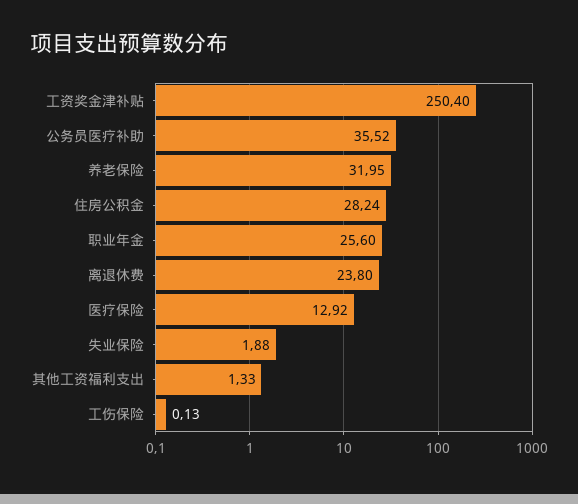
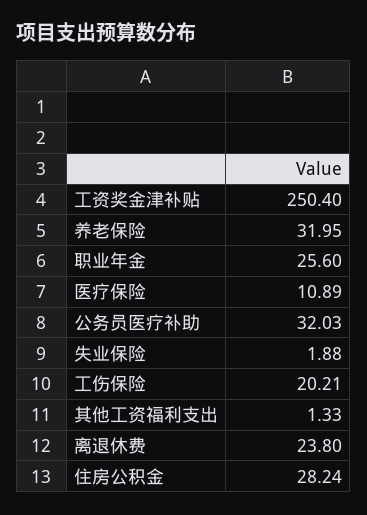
  {
    "工资奖金津补贴": 250.4,
-   "公务员医疗补助": 35.52,
+   "公务员医疗补助": 32.03,
    "养老保险": 31.95,
    "住房公积金": 28.24,
    "职业年金": 25.6,
    "离退休费": 23.8,
-   "医疗保险": 12.92,
+   "医疗保险": 10.89,
    "失业保险": 1.88,
    "其他工资福利支出": 1.33,
-   "工伤保险": 0.13
+   "工伤保险": 20.21
  }

